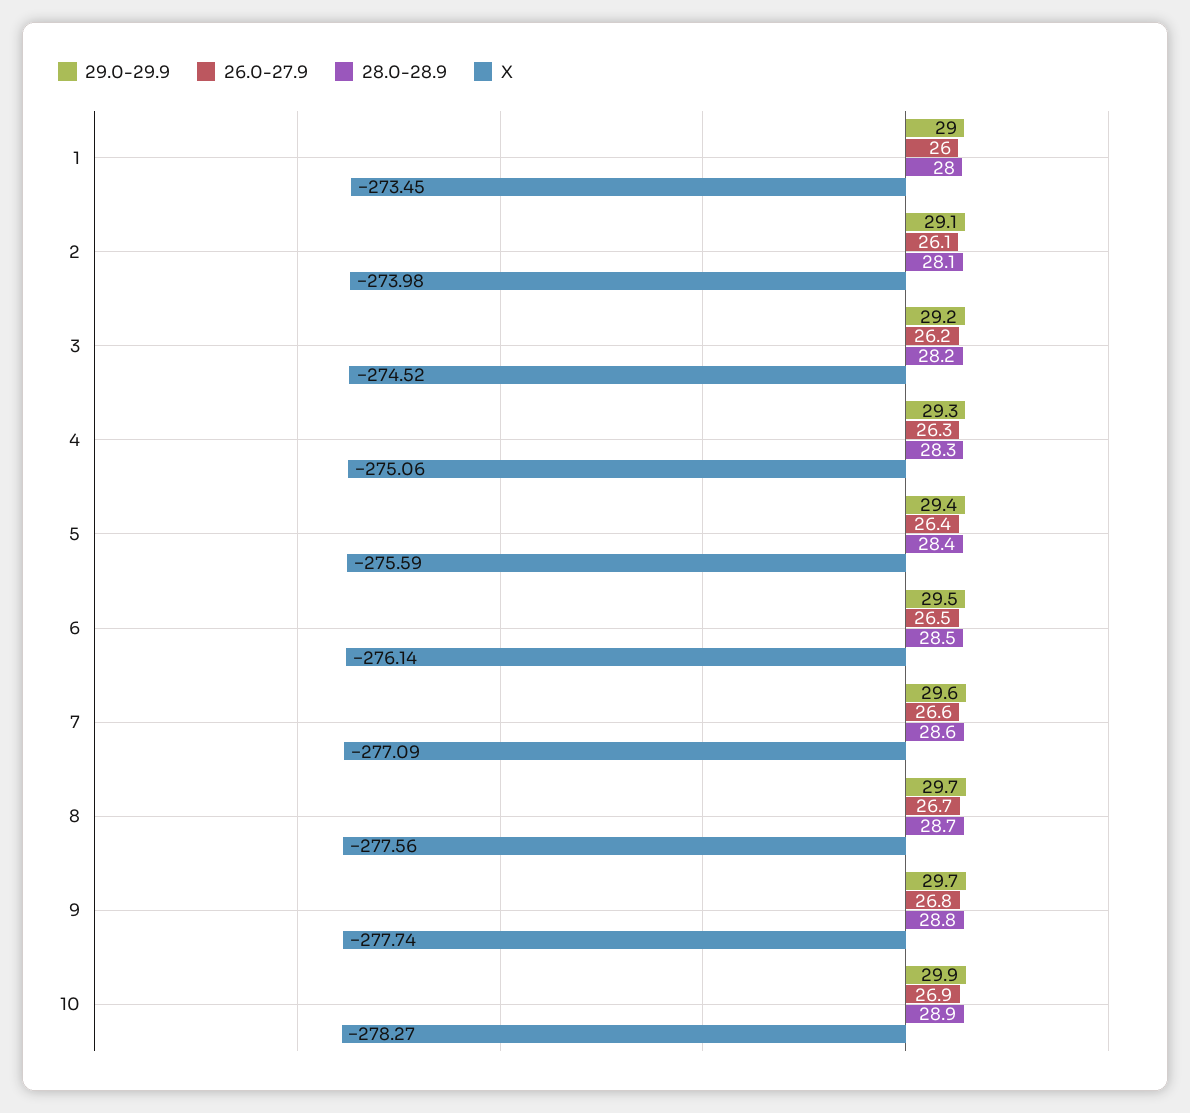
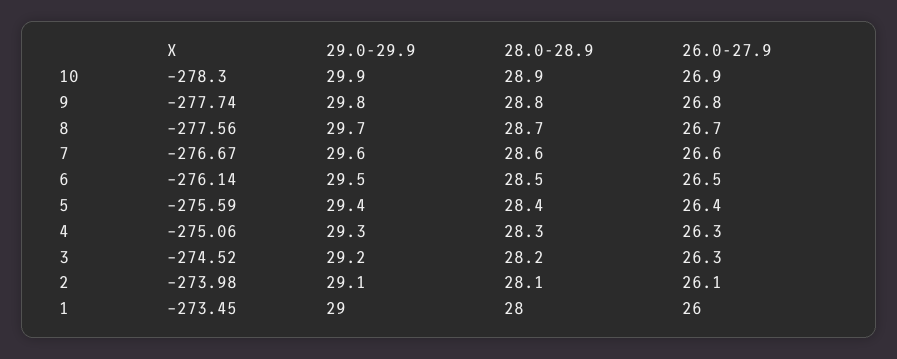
  {
    "29.0-29.9": {
      "1": 29,
      "2": 29.1,
      "3": 29.2,
      "4": 29.3,
      "5": 29.4,
      "6": 29.5,
      "7": 29.6,
      "8": 29.7,
-     "9": 29.7,
+     "9": 29.8,
      "10": 29.9
    },
    "26.0-27.9": {
      "1": 26,
      "2": 26.1,
-     "3": 26.2,
+     "3": 26.3,
      "4": 26.3,
      "5": 26.4,
      "6": 26.5,
      "7": 26.6,
      "8": 26.7,
      "9": 26.8,
      "10": 26.9
    },
    "28.0-28.9": {
      "1": 28,
      "2": 28.1,
      "3": 28.2,
      "4": 28.3,
      "5": 28.4,
      "6": 28.5,
      "7": 28.6,
      "8": 28.7,
      "9": 28.8,
      "10": 28.9
    },
    "X": {
      "1": -273.45,
      "2": -273.98,
      "3": -274.52,
      "4": -275.06,
      "5": -275.59,
      "6": -276.14,
-     "7": -277.09,
+     "7": -276.67,
      "8": -277.56,
      "9": -277.74,
-     "10": -278.27
+     "10": -278.3
    }
  }

